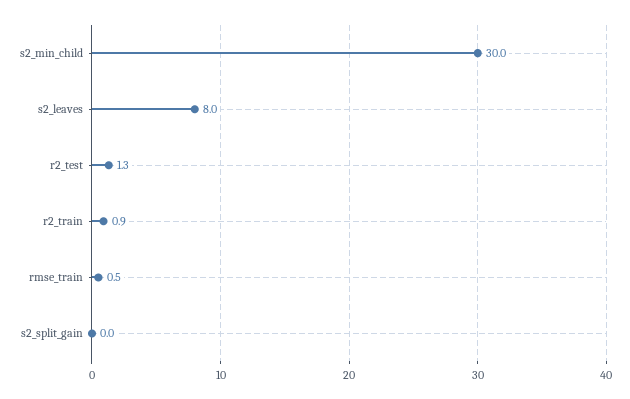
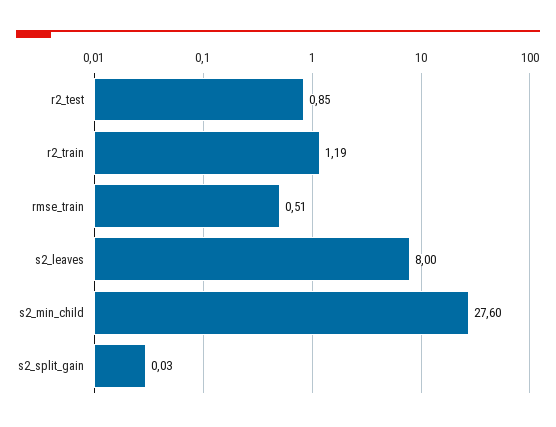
  {
-   "s2_min_child": 30,
+   "s2_min_child": 27.6,
    "s2_leaves": 8,
-   "r2_test": 1.3,
+   "r2_test": 0.85,
-   "r2_train": 0.9,
+   "r2_train": 1.19,
    "rmse_train": 0.51,
    "s2_split_gain": 0.03
  }

